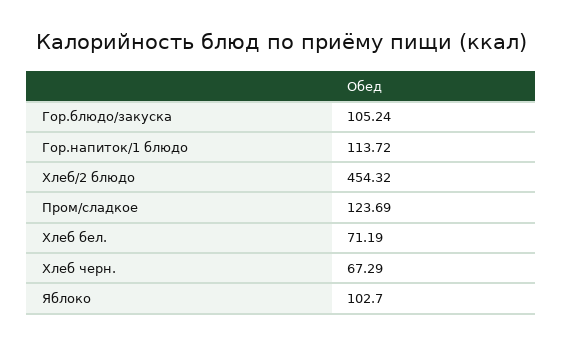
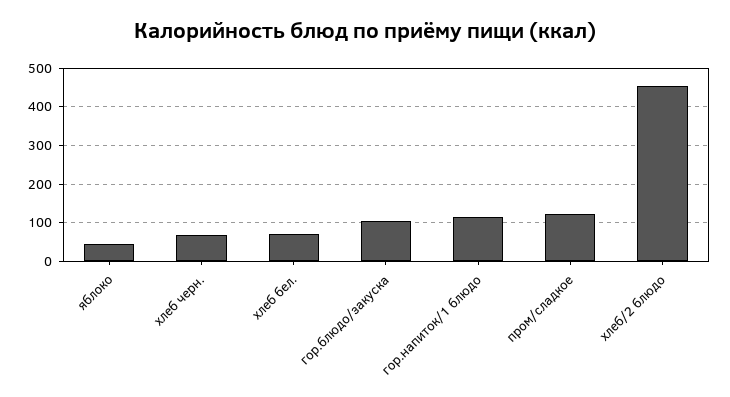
  {
    "Гор.блюдо/закуска": 105.24,
    "Гор.напиток/1 блюдо": 113.72,
    "Хлеб/2 блюдо": 454.32,
    "Пром/сладкое": 123.69,
    "Хлеб бел.": 71.19,
    "Хлеб черн.": 67.29,
-   "Яблоко": 102.7
+   "Яблоко": 40
  }

